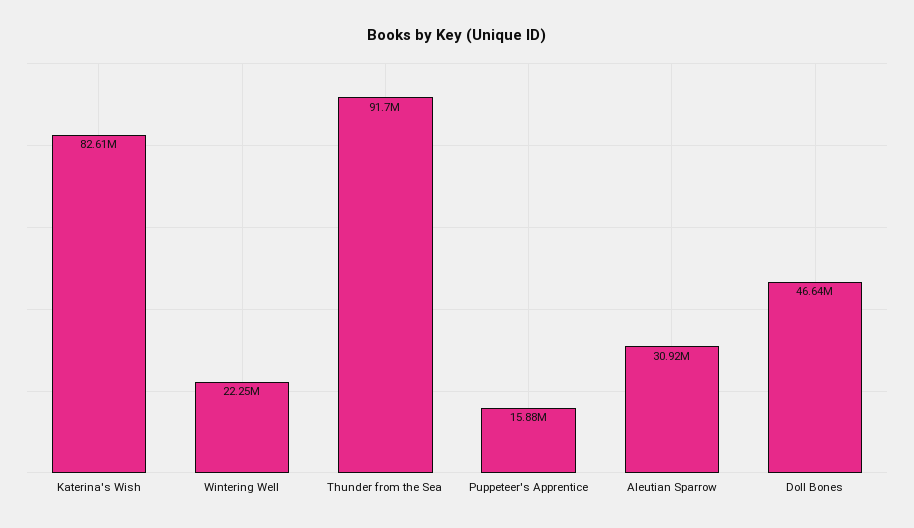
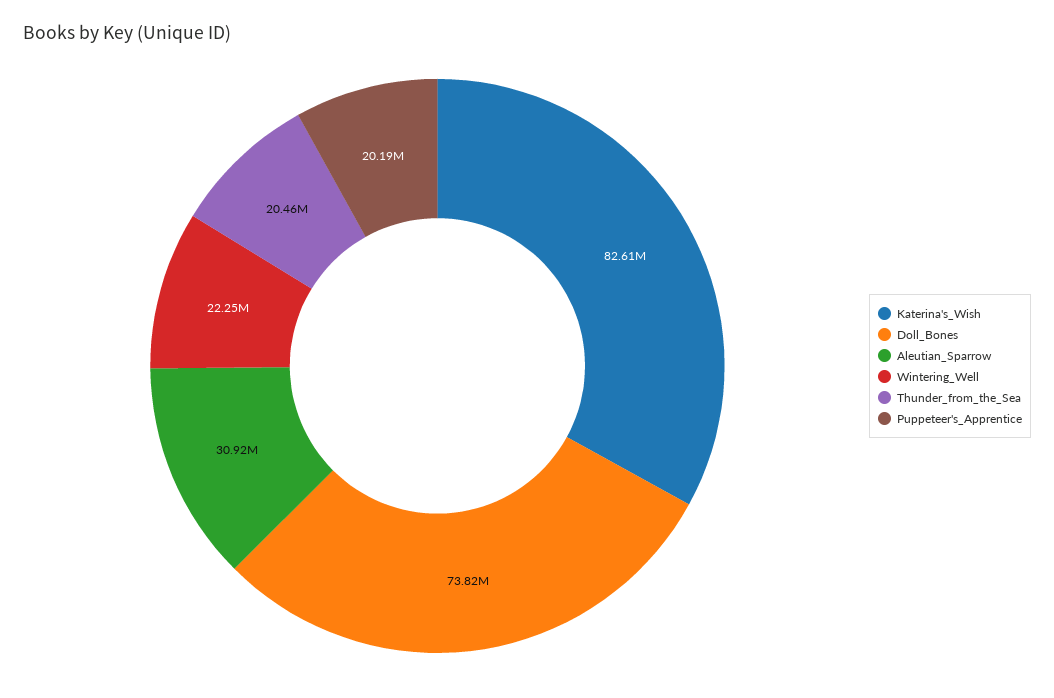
  {
    "Katerina's Wish": 82610000,
    "Wintering Well": 22250000,
-   "Thunder from the Sea": 91700000,
+   "Thunder from the Sea": 20460000,
-   "Puppeteer's Apprentice": 15880000,
+   "Puppeteer's Apprentice": 20190000,
    "Aleutian Sparrow": 30920000,
-   "Doll Bones": 46640000
+   "Doll Bones": 73820000
  }

